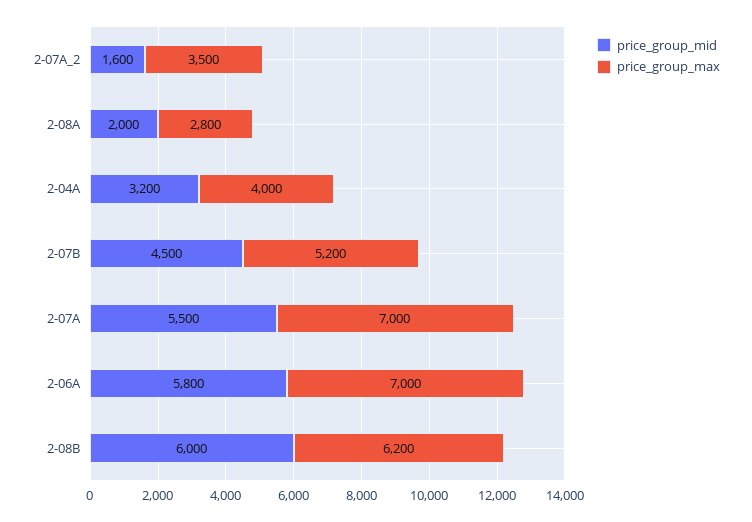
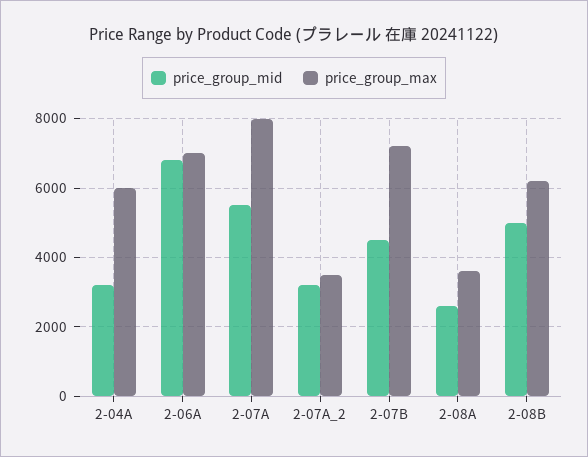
  {
    "price_group_mid": {
-     "2-07A_2": 1600,
+     "2-07A_2": 3200,
-     "2-08A": 2000,
+     "2-08A": 2600,
      "2-04A": 3200,
      "2-07B": 4500,
      "2-07A": 5500,
-     "2-06A": 5800,
+     "2-06A": 6800,
-     "2-08B": 6000
+     "2-08B": 5000
    },
    "price_group_max": {
      "2-07A_2": 3500,
-     "2-08A": 2800,
+     "2-08A": 3600,
-     "2-04A": 4000,
+     "2-04A": 6000,
-     "2-07B": 5200,
+     "2-07B": 7200,
-     "2-07A": 7000,
+     "2-07A": 8000,
      "2-06A": 7000,
      "2-08B": 6200
    }
  }

